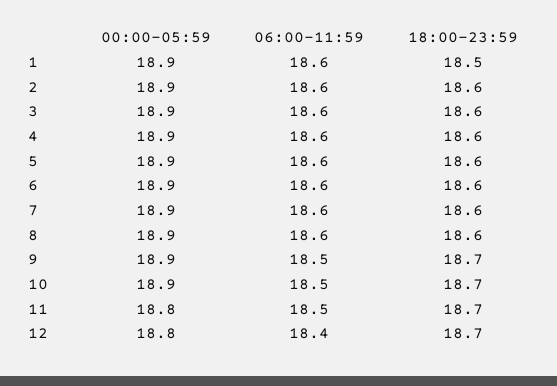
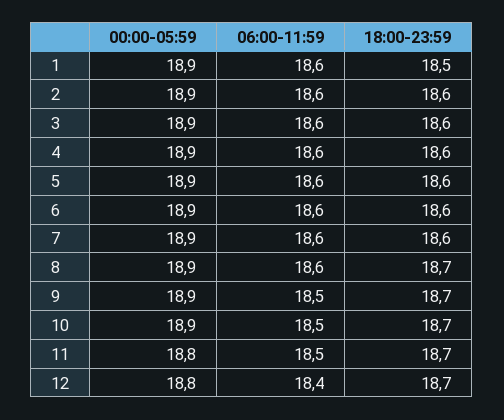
  {
    "00:00-05:59": {
      "1": 18.9,
      "2": 18.9,
      "3": 18.9,
      "4": 18.9,
      "5": 18.9,
      "6": 18.9,
      "7": 18.9,
      "8": 18.9,
      "9": 18.9,
      "10": 18.9,
      "11": 18.8,
      "12": 18.8
    },
    "06:00-11:59": {
      "1": 18.6,
      "2": 18.6,
      "3": 18.6,
      "4": 18.6,
      "5": 18.6,
      "6": 18.6,
      "7": 18.6,
      "8": 18.6,
      "9": 18.5,
      "10": 18.5,
      "11": 18.5,
      "12": 18.4
    },
    "18:00-23:59": {
      "1": 18.5,
      "2": 18.6,
      "3": 18.6,
      "4": 18.6,
      "5": 18.6,
      "6": 18.6,
      "7": 18.6,
-     "8": 18.6,
+     "8": 18.7,
      "9": 18.7,
      "10": 18.7,
      "11": 18.7,
      "12": 18.7
    }
  }

